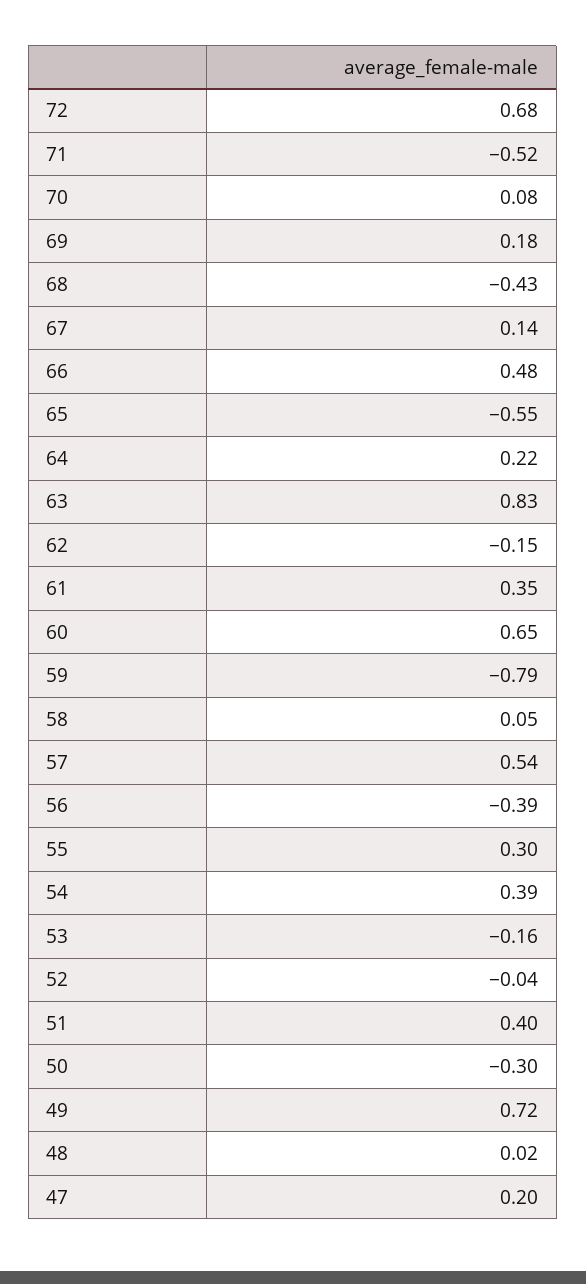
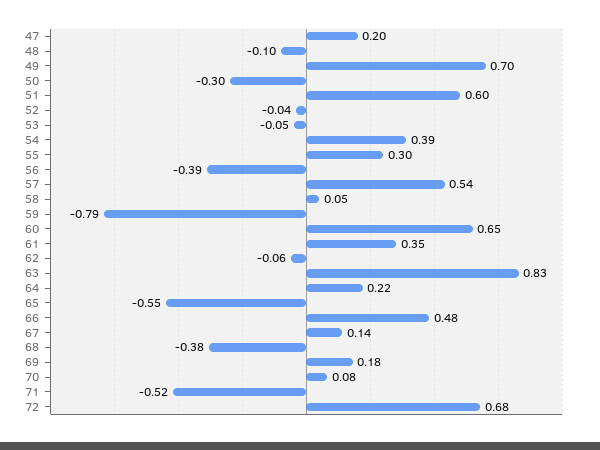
  {
    "72": 0.68,
    "71": -0.52,
    "70": 0.08,
    "69": 0.18,
-   "68": -0.43,
+   "68": -0.38,
    "67": 0.14,
    "66": 0.48,
    "65": -0.55,
    "64": 0.22,
    "63": 0.83,
-   "62": -0.15,
+   "62": -0.06,
    "61": 0.35,
    "60": 0.65,
    "59": -0.79,
    "58": 0.05,
    "57": 0.54,
    "56": -0.39,
    "55": 0.3,
    "54": 0.39,
-   "53": -0.16,
+   "53": -0.05,
    "52": -0.04,
-   "51": 0.4,
+   "51": 0.6,
    "50": -0.3,
-   "49": 0.72,
+   "49": 0.7,
-   "48": 0.02,
+   "48": -0.1,
    "47": 0.2
  }

